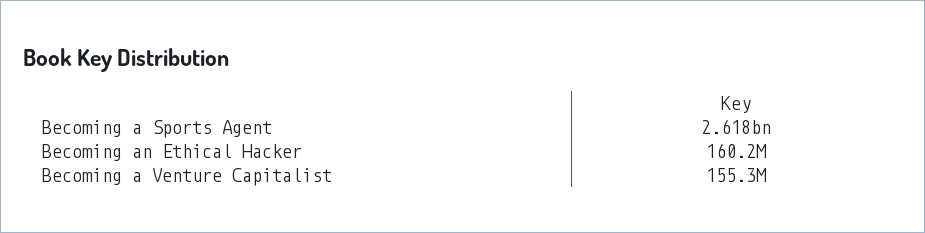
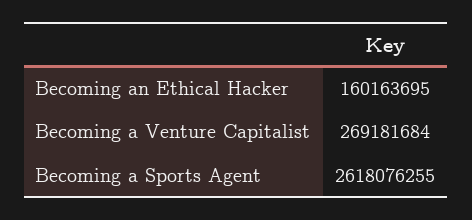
  {
    "Becoming a Sports Agent": 2618076255,
    "Becoming an Ethical Hacker": 160163695,
-   "Becoming a Venture Capitalist": 155300000
+   "Becoming a Venture Capitalist": 269181684
  }

